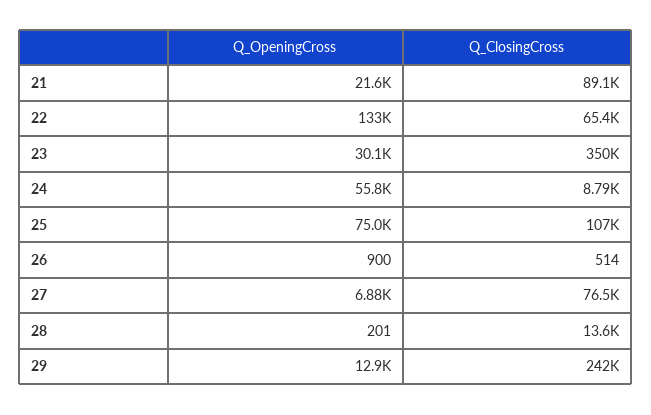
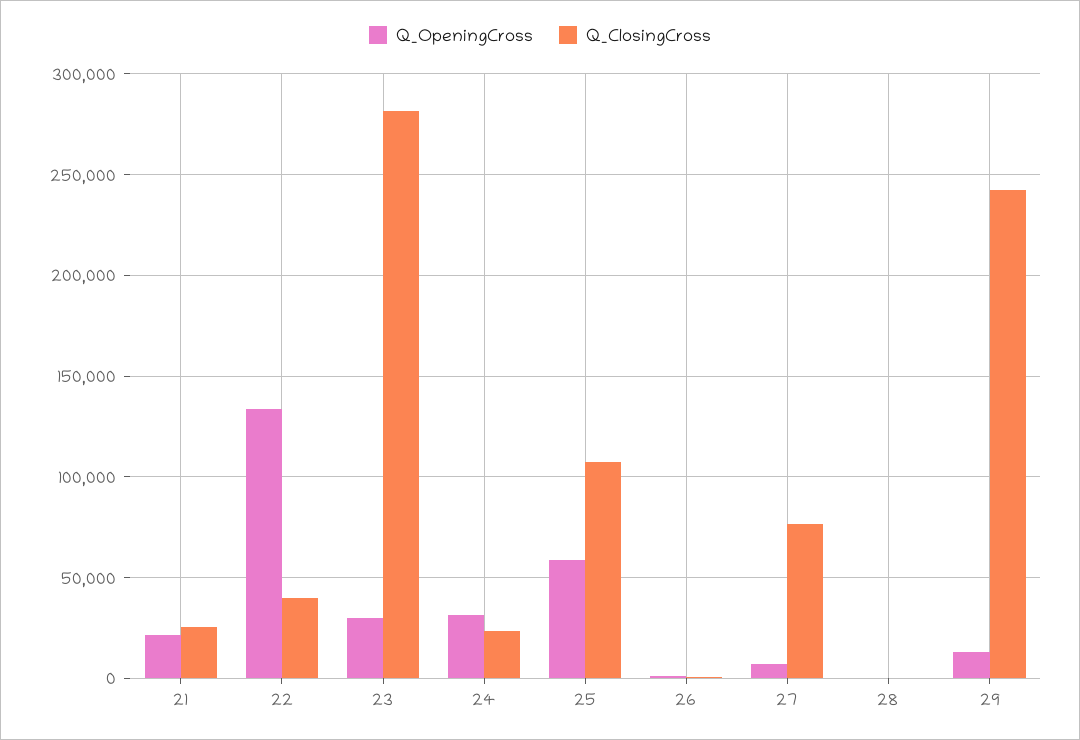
  {
    "Q_OpeningCross": {
      "21": 21600,
      "22": 133000,
      "23": 30100,
-     "24": 55800,
+     "24": 30000,
-     "25": 75000,
+     "25": 60000,
      "26": 900,
      "27": 6880,
      "28": 201,
      "29": 12900
    },
    "Q_ClosingCross": {
-     "21": 89100,
+     "21": 25000,
-     "22": 65400,
+     "22": 40000,
-     "23": 350000,
+     "23": 280000,
-     "24": 8790,
+     "24": 25000,
      "25": 107000,
      "26": 514,
      "27": 76500,
-     "28": 13600,
+     "28": 0,
      "29": 242000
    }
  }

